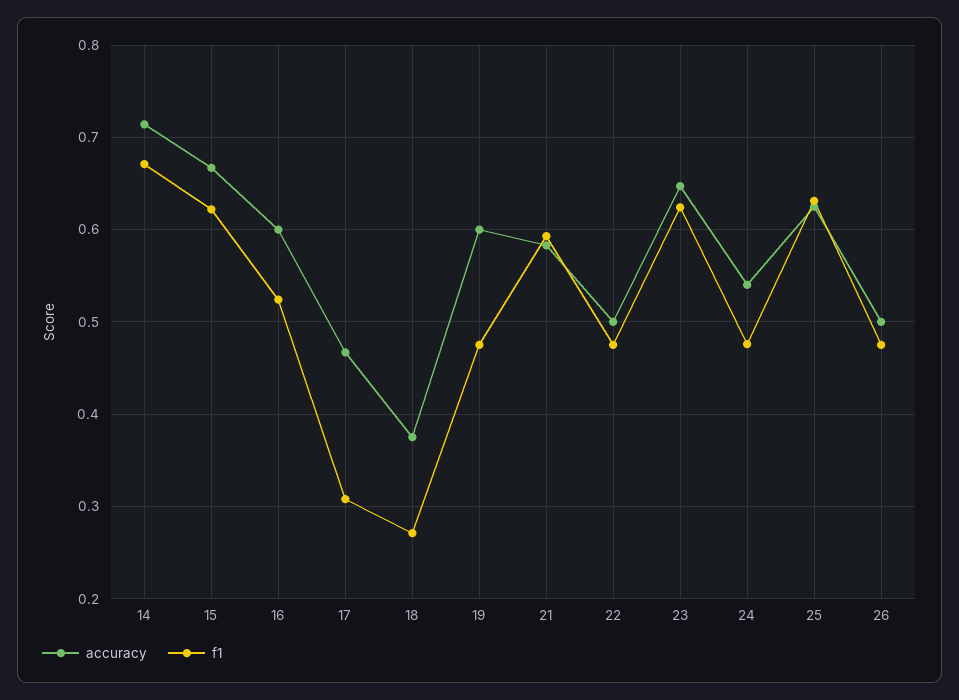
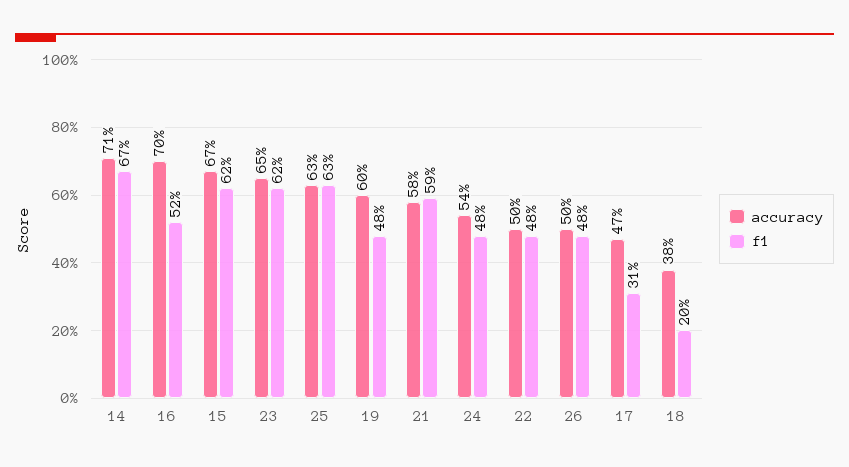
  {
    "accuracy": {
      "14": 0.71,
      "15": 0.67,
-     "16": 0.6,
+     "16": 0.7,
      "17": 0.47,
      "18": 0.38,
      "19": 0.6,
      "21": 0.58,
      "22": 0.5,
      "23": 0.65,
      "24": 0.54,
      "25": 0.63,
      "26": 0.5
    },
    "f1": {
      "14": 0.67,
      "15": 0.62,
      "16": 0.52,
      "17": 0.31,
-     "18": 0.27,
+     "18": 0.2,
      "19": 0.48,
      "21": 0.59,
      "22": 0.48,
      "23": 0.62,
      "24": 0.48,
      "25": 0.63,
      "26": 0.48
    }
  }

